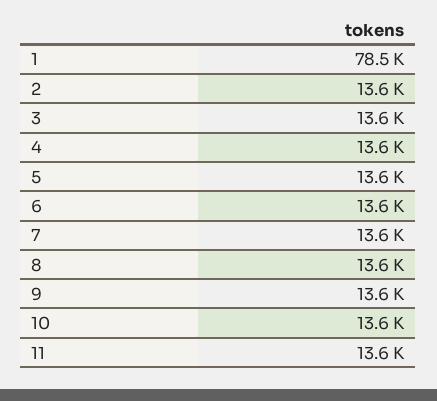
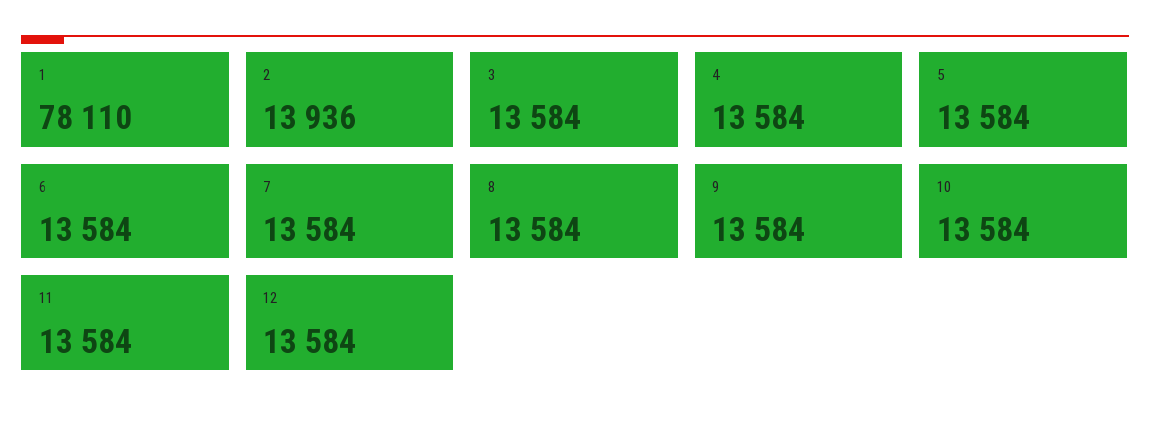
  {
-   "1": 78500,
+   "1": 78110,
-   "2": 13600,
+   "2": 13936,
    "3": 13584,
    "4": 13584,
    "5": 13584,
    "6": 13584,
    "7": 13584,
    "8": 13584,
    "9": 13584,
    "10": 13584,
-   "11": 13584
+   "11": 13584,
+   "12": 13584
  }

